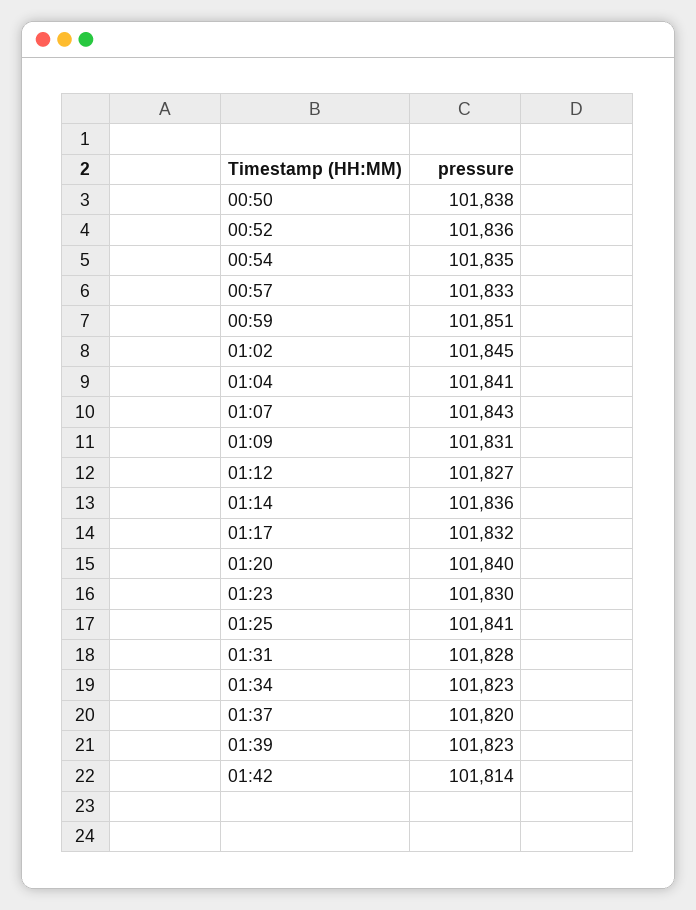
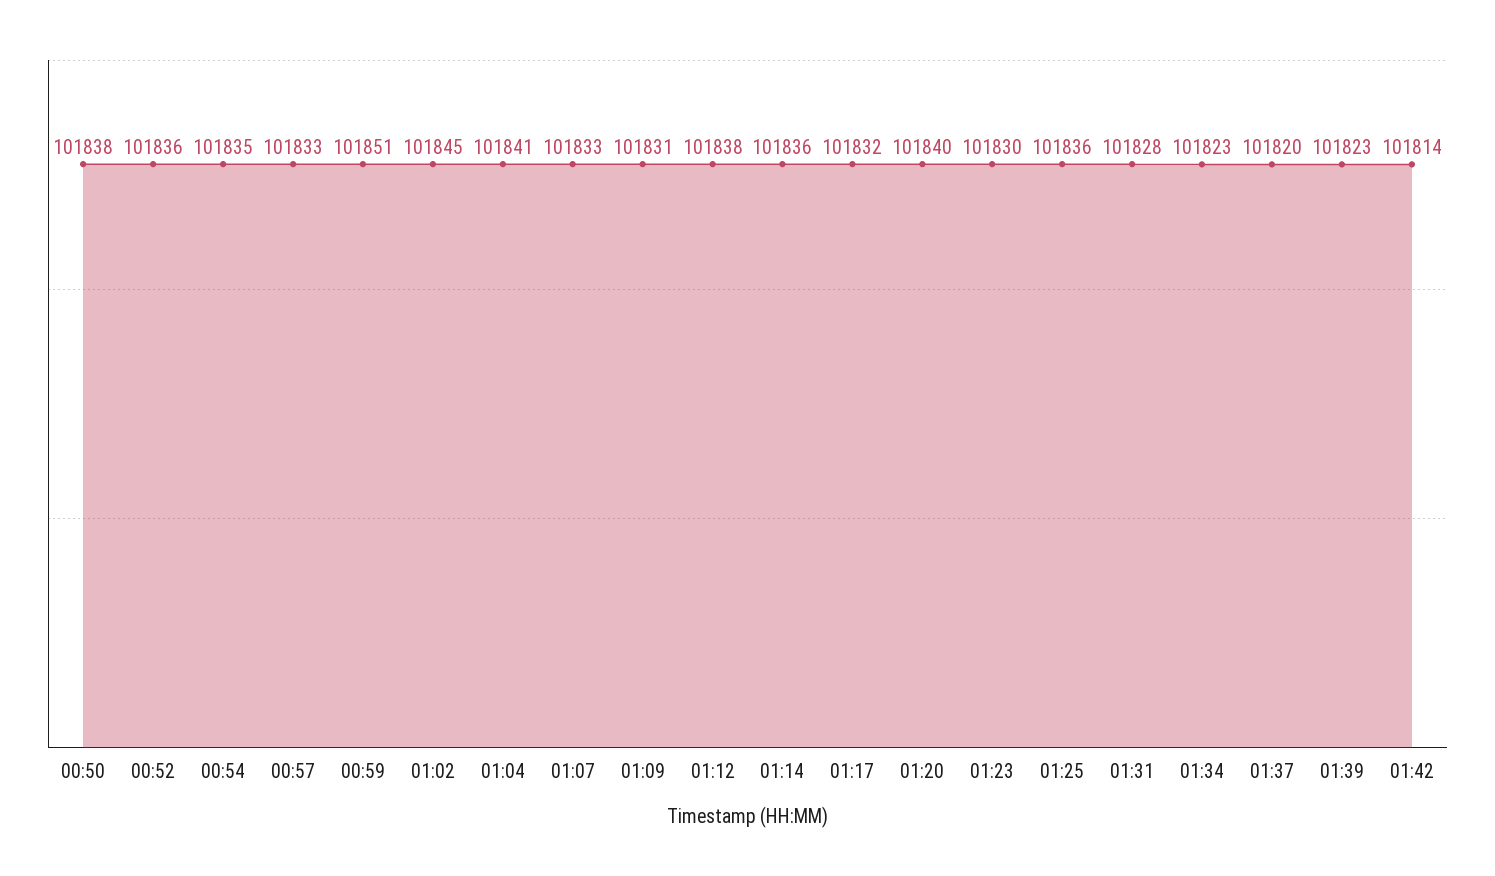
  {
    "00:50": 101838,
    "00:52": 101836,
    "00:54": 101835,
    "00:57": 101833,
    "00:59": 101851,
    "01:02": 101845,
    "01:04": 101841,
-   "01:07": 101843,
+   "01:07": 101833,
    "01:09": 101831,
-   "01:12": 101827,
+   "01:12": 101838,
    "01:14": 101836,
    "01:17": 101832,
    "01:20": 101840,
    "01:23": 101830,
-   "01:25": 101841,
+   "01:25": 101836,
    "01:31": 101828,
    "01:34": 101823,
    "01:37": 101820,
    "01:39": 101823,
    "01:42": 101814
  }

